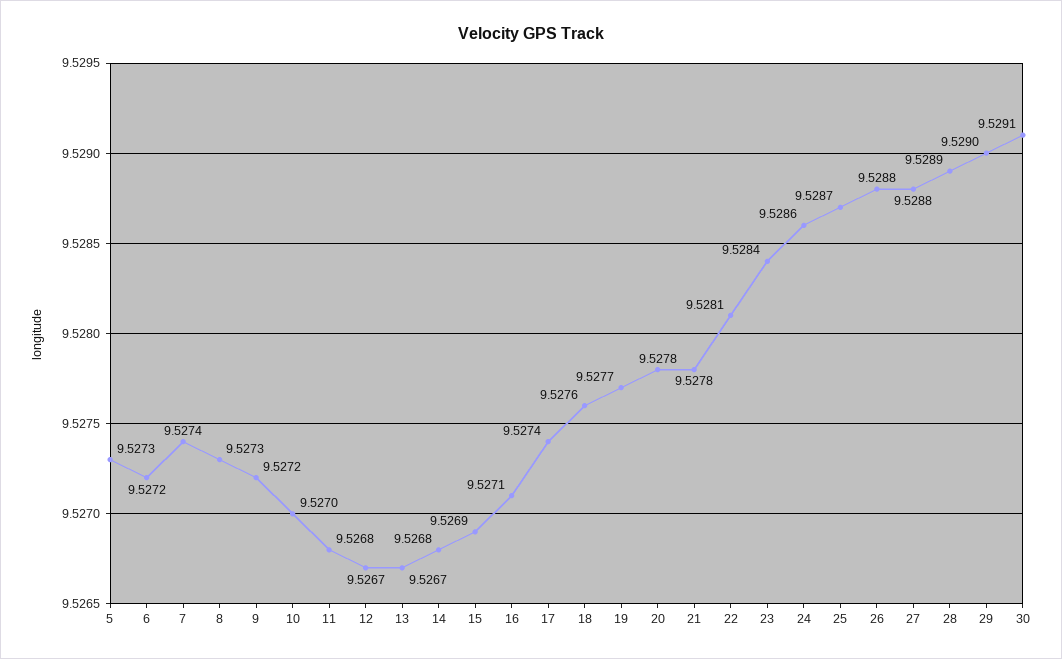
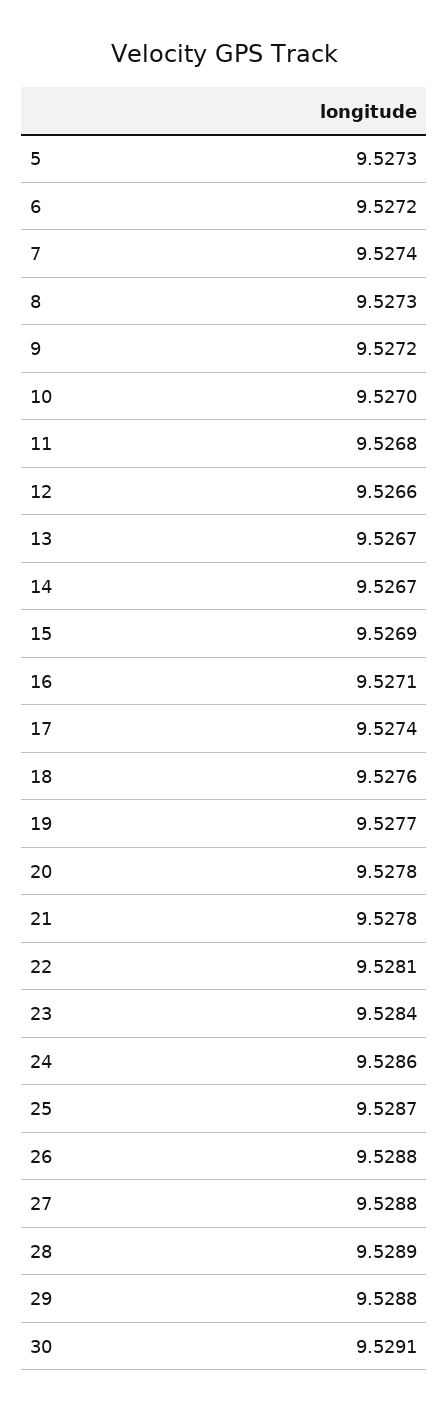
  {
    "5": 9.5273,
    "6": 9.5272,
    "7": 9.5274,
    "8": 9.5273,
    "9": 9.5272,
    "10": 9.527,
    "11": 9.5268,
-   "12": 9.5267,
+   "12": 9.5266,
    "13": 9.5267,
-   "14": 9.5268,
+   "14": 9.5267,
    "15": 9.5269,
    "16": 9.5271,
    "17": 9.5274,
    "18": 9.5276,
    "19": 9.5277,
    "20": 9.5278,
    "21": 9.5278,
    "22": 9.5281,
    "23": 9.5284,
    "24": 9.5286,
    "25": 9.5287,
    "26": 9.5288,
    "27": 9.5288,
    "28": 9.5289,
-   "29": 9.529,
+   "29": 9.5288,
    "30": 9.5291
  }

